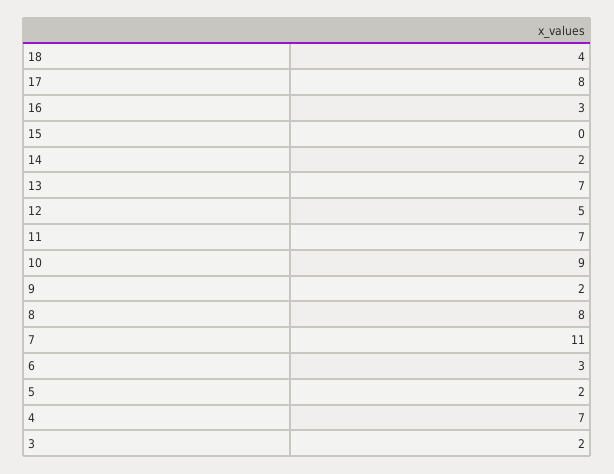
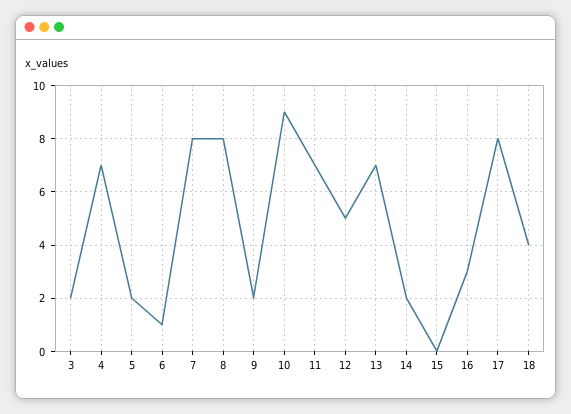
  {
    "18": 4,
    "17": 8,
    "16": 3,
    "15": 0,
    "14": 2,
    "13": 7,
    "12": 5,
    "11": 7,
    "10": 9,
    "9": 2,
    "8": 8,
-   "7": 11,
+   "7": 8,
-   "6": 3,
+   "6": 1,
    "5": 2,
    "4": 7,
    "3": 2
  }

